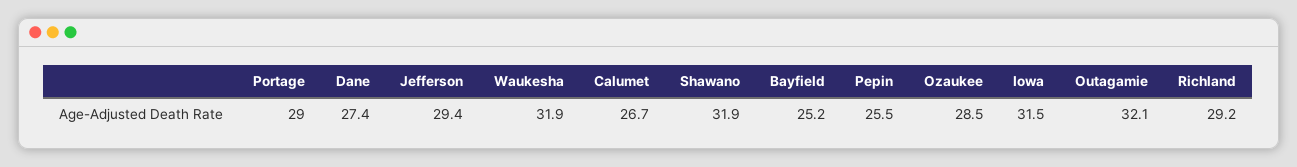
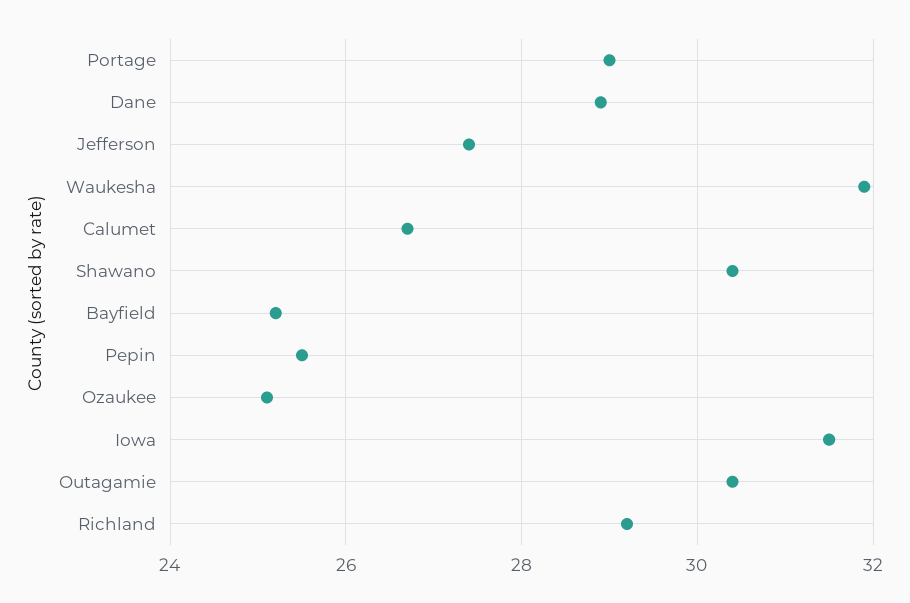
  {
    "Portage": 29,
-   "Dane": 27.4,
+   "Dane": 29,
-   "Jefferson": 29.4,
+   "Jefferson": 27.5,
    "Waukesha": 31.9,
    "Calumet": 26.7,
-   "Shawano": 31.9,
+   "Shawano": 30.5,
    "Bayfield": 25.2,
    "Pepin": 25.5,
-   "Ozaukee": 28.5,
+   "Ozaukee": 25,
    "Iowa": 31.5,
-   "Outagamie": 32.1,
+   "Outagamie": 30.5,
    "Richland": 29.2
  }

